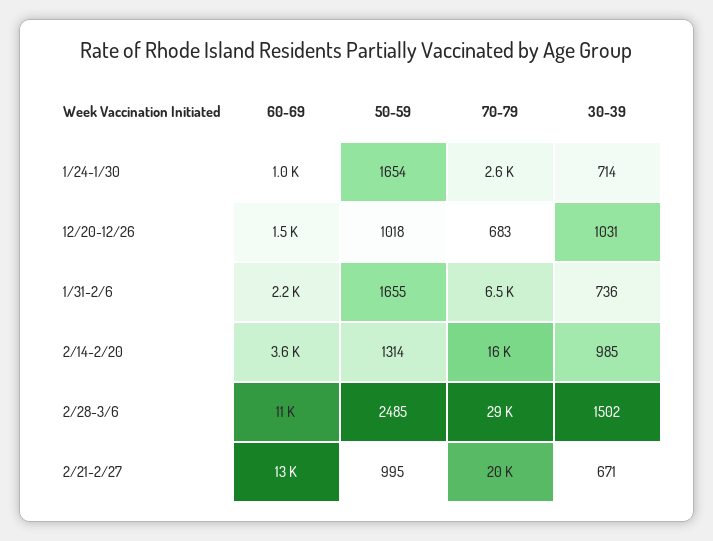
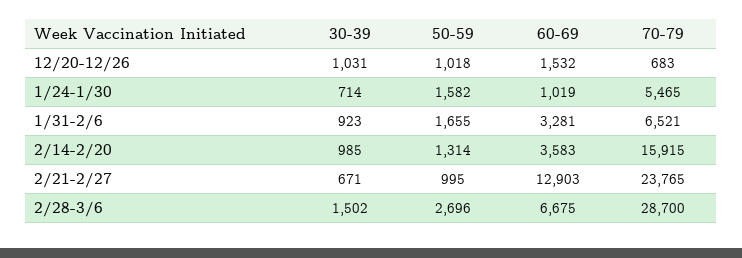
  {
    "60-69": {
      "1/24-1/30": 1019,
      "12/20-12/26": 1532,
-     "1/31-2/6": 2200,
+     "1/31-2/6": 3281,
      "2/14-2/20": 3583,
-     "2/28-3/6": 11000,
+     "2/28-3/6": 6675,
      "2/21-2/27": 12903
    },
    "50-59": {
-     "1/24-1/30": 1654,
+     "1/24-1/30": 1582,
      "12/20-12/26": 1018,
      "1/31-2/6": 1655,
      "2/14-2/20": 1314,
-     "2/28-3/6": 2485,
+     "2/28-3/6": 2696,
      "2/21-2/27": 995
    },
    "70-79": {
-     "1/24-1/30": 2600,
+     "1/24-1/30": 5465,
      "12/20-12/26": 683,
      "1/31-2/6": 6521,
      "2/14-2/20": 15915,
      "2/28-3/6": 28700,
-     "2/21-2/27": 20000
+     "2/21-2/27": 23765
    },
    "30-39": {
      "1/24-1/30": 714,
      "12/20-12/26": 1031,
-     "1/31-2/6": 736,
+     "1/31-2/6": 923,
      "2/14-2/20": 985,
      "2/28-3/6": 1502,
      "2/21-2/27": 671
    }
  }

